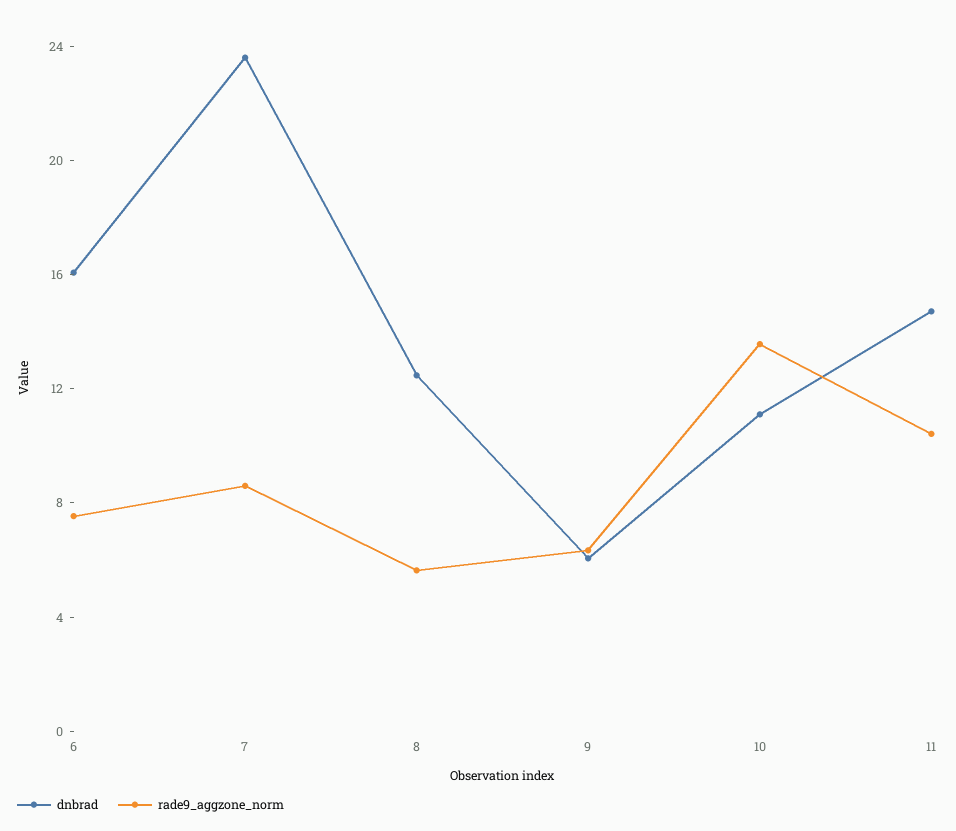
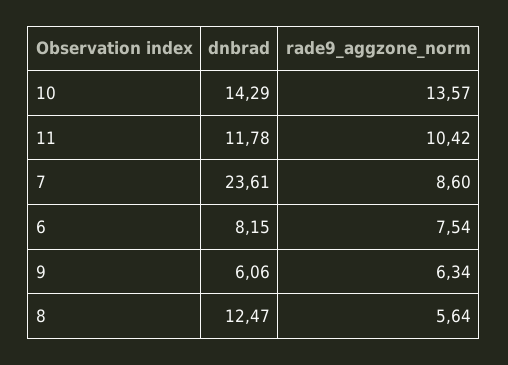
  {
    "dnbrad": {
-     "6": 16,
+     "6": 8.15,
      "7": 23.61,
      "8": 12.47,
      "9": 6.06,
-     "10": 11,
+     "10": 14.29,
-     "11": 15
+     "11": 11.78
    },
    "rade9_aggzone_norm": {
      "6": 7.54,
      "7": 8.6,
      "8": 5.64,
      "9": 6.34,
      "10": 13.57,
      "11": 10.42
    }
  }

